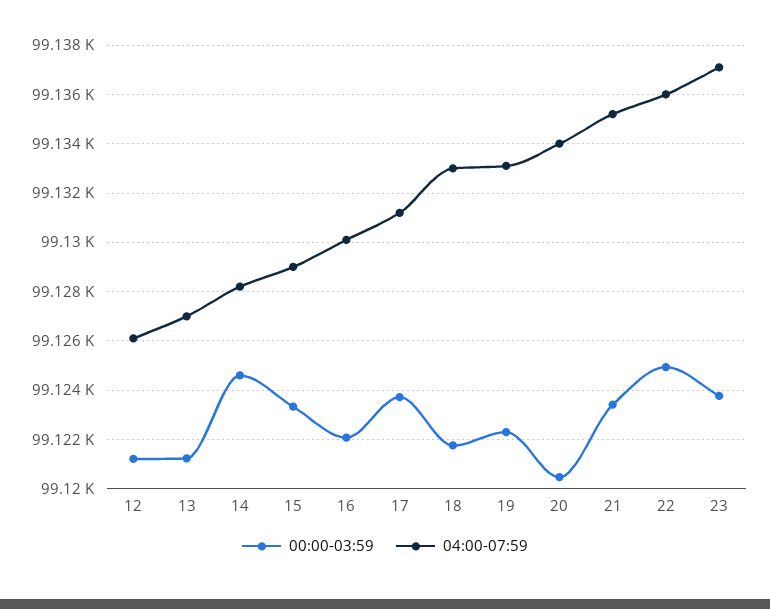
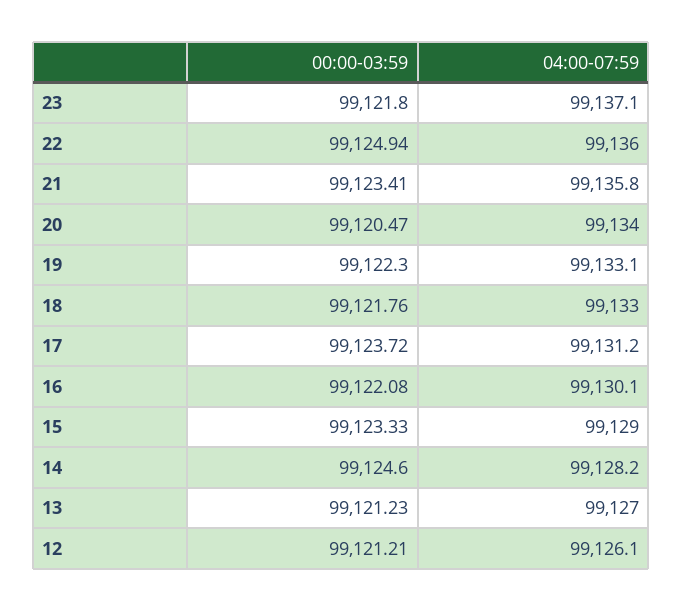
  {
    "00:00-03:59": {
      "12": 99121.21,
      "13": 99121.23,
      "14": 99124.6,
      "15": 99123.33,
      "16": 99122.08,
      "17": 99123.72,
      "18": 99121.76,
      "19": 99122.3,
      "20": 99120.47,
      "21": 99123.41,
      "22": 99124.94,
-     "23": 99123.75
+     "23": 99121.8
    },
    "04:00-07:59": {
      "12": 99126.1,
      "13": 99127,
      "14": 99128.2,
      "15": 99129,
      "16": 99130.1,
      "17": 99131.2,
      "18": 99133,
      "19": 99133.1,
      "20": 99134,
-     "21": 99135.25,
+     "21": 99135.8,
      "22": 99136,
      "23": 99137.1
    }
  }

